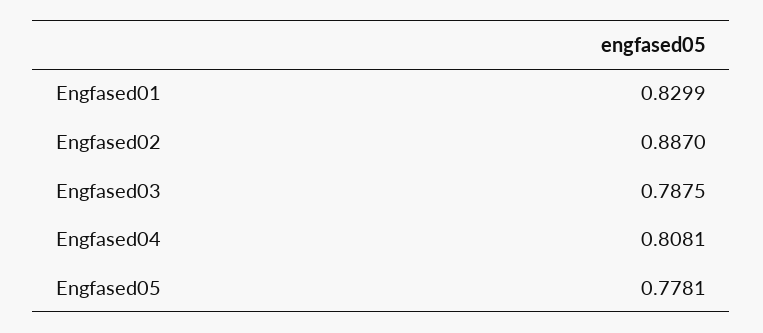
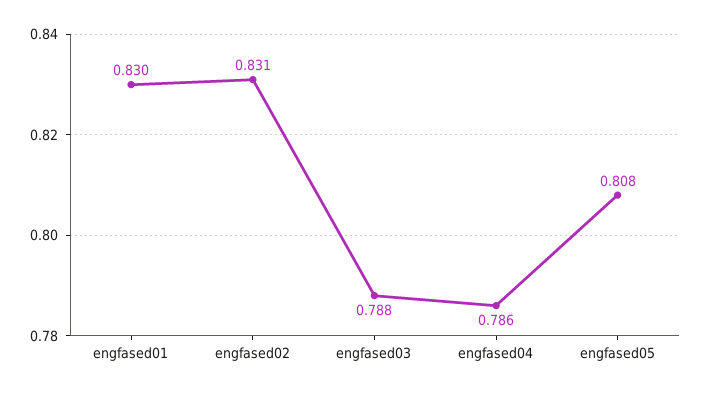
  {
    "Engfased01": 0.8299,
-   "Engfased02": 0.887,
+   "Engfased02": 0.831,
    "Engfased03": 0.7875,
-   "Engfased04": 0.8081,
+   "Engfased04": 0.786,
-   "Engfased05": 0.7781
+   "Engfased05": 0.808
  }

